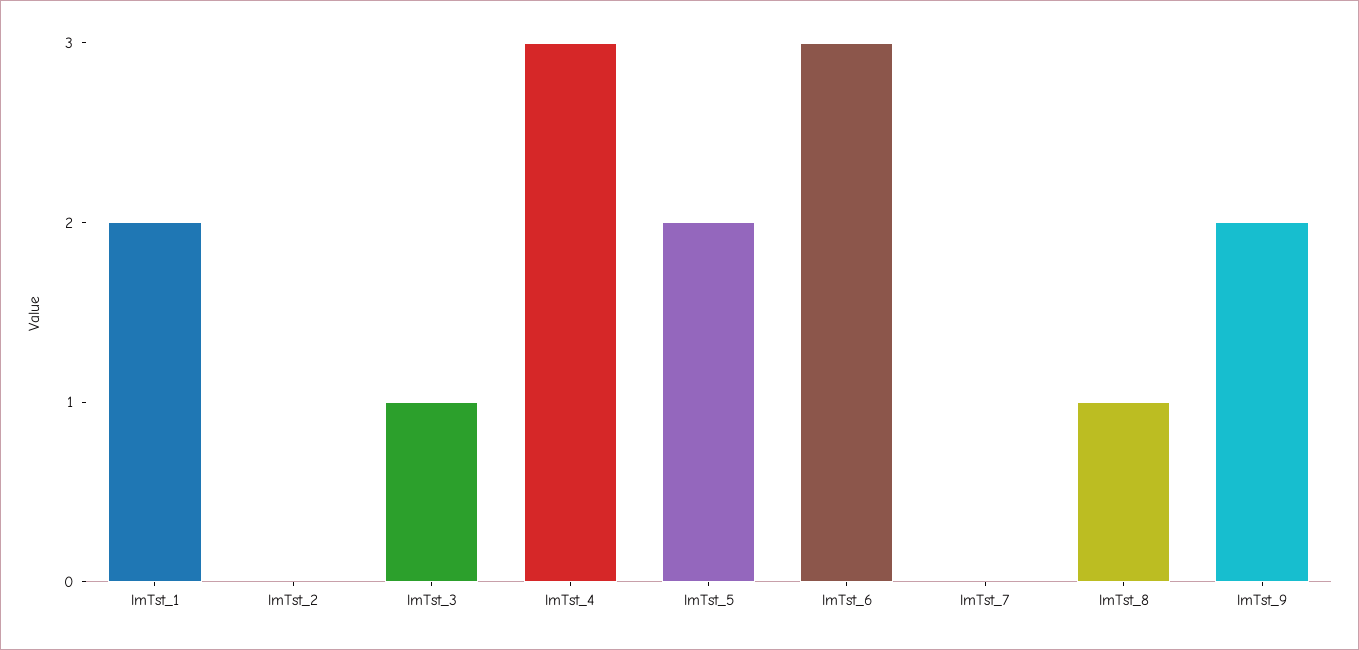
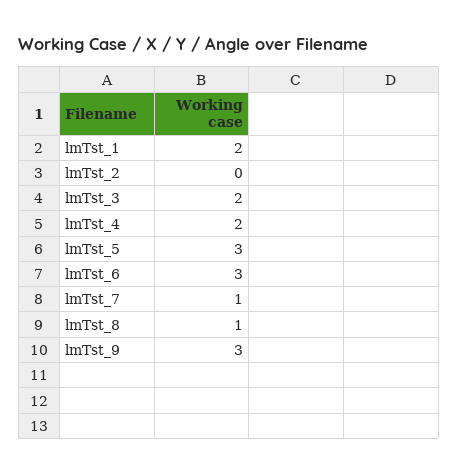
  {
    "lmTst_1": 2,
    "lmTst_2": 0,
-   "lmTst_3": 1,
+   "lmTst_3": 2,
-   "lmTst_4": 3,
+   "lmTst_4": 2,
-   "lmTst_5": 2,
+   "lmTst_5": 3,
    "lmTst_6": 3,
-   "lmTst_7": 0,
+   "lmTst_7": 1,
    "lmTst_8": 1,
-   "lmTst_9": 2
+   "lmTst_9": 3
  }

